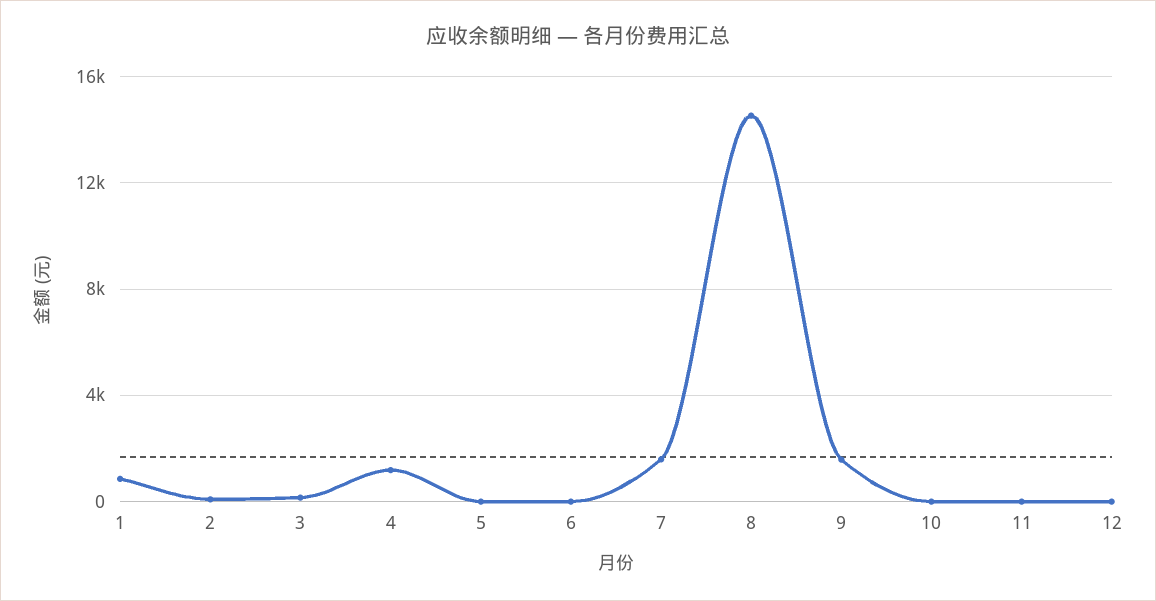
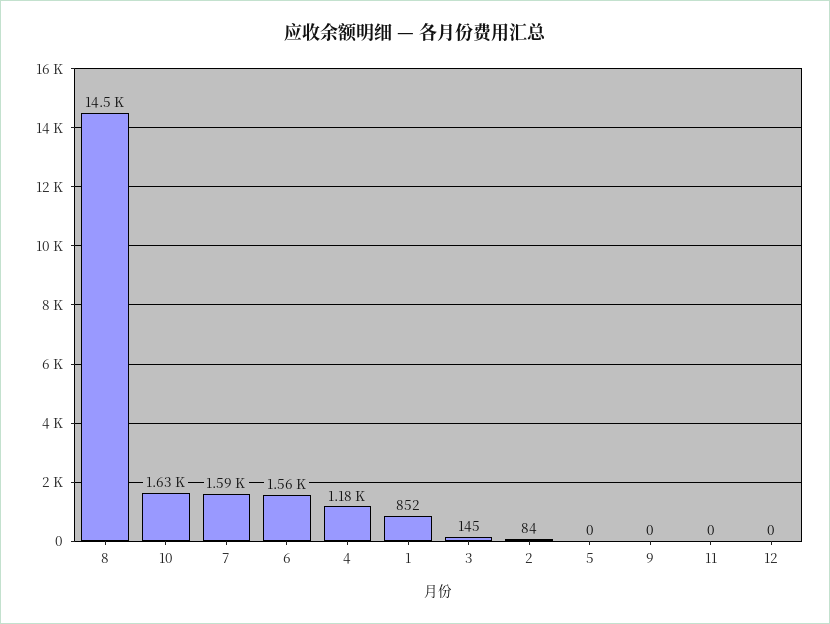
  {
    "1": 852,
    "2": 84,
    "3": 145,
    "4": 1180,
    "5": 0,
-   "6": 0,
+   "6": 1560,
    "7": 1590,
    "8": 14500,
-   "9": 1500,
+   "9": 0,
-   "10": 0,
+   "10": 1630,
    "11": 0,
    "12": 0
  }

